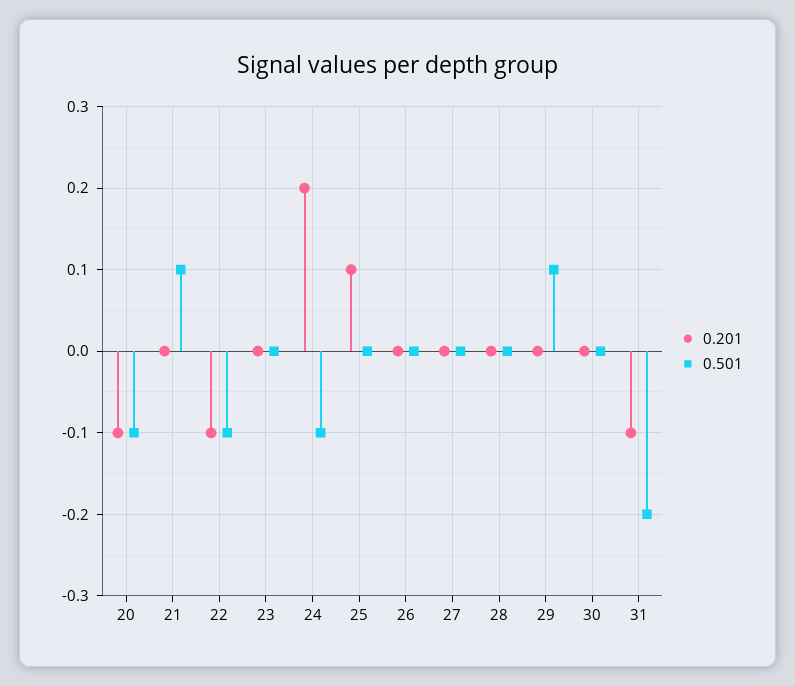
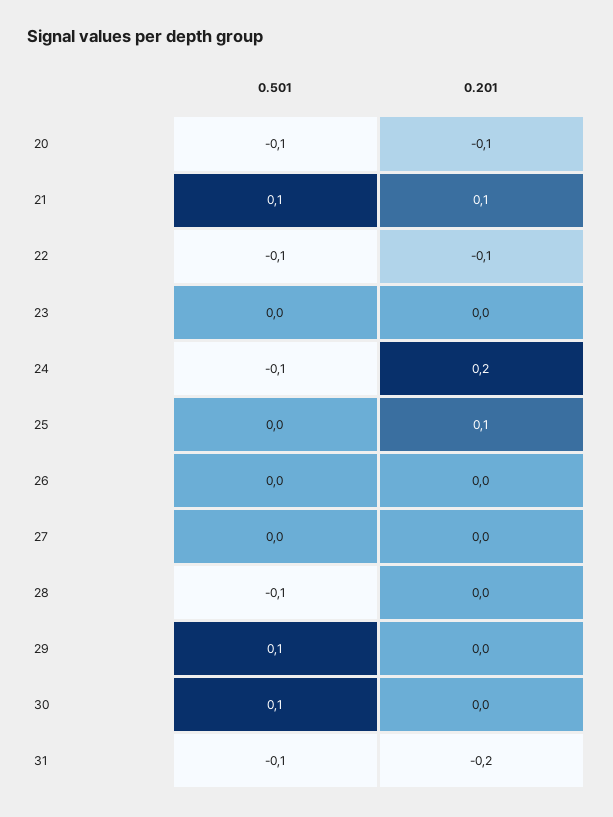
  {
    "0.201": {
      "20": -0.1,
-     "21": 0,
+     "21": 0.1,
      "22": -0.1,
      "23": 0,
      "24": 0.2,
      "25": 0.1,
      "26": 0,
      "27": 0,
      "28": 0,
      "29": 0,
      "30": 0,
-     "31": -0.1
+     "31": -0.2
    },
    "0.501": {
      "20": -0.1,
      "21": 0.1,
      "22": -0.1,
      "23": 0,
      "24": -0.1,
      "25": 0,
      "26": 0,
      "27": 0,
-     "28": 0,
+     "28": -0.1,
      "29": 0.1,
-     "30": 0,
+     "30": 0.1,
-     "31": -0.2
+     "31": -0.1
    }
  }

